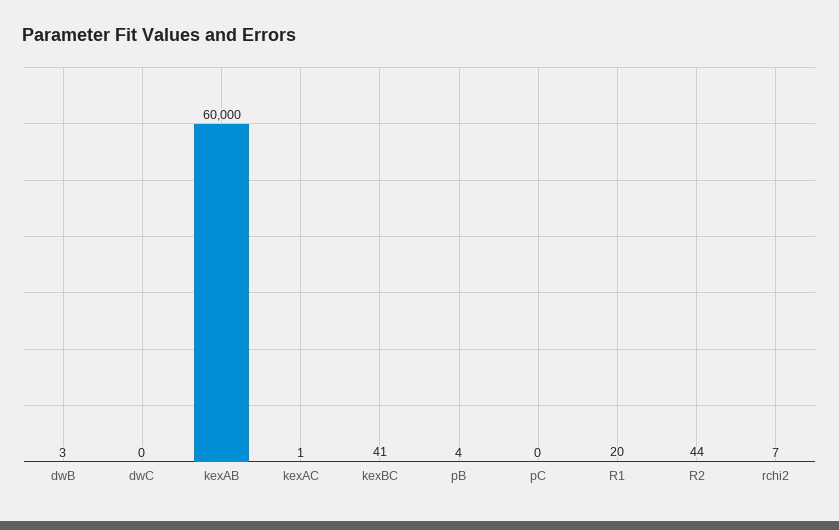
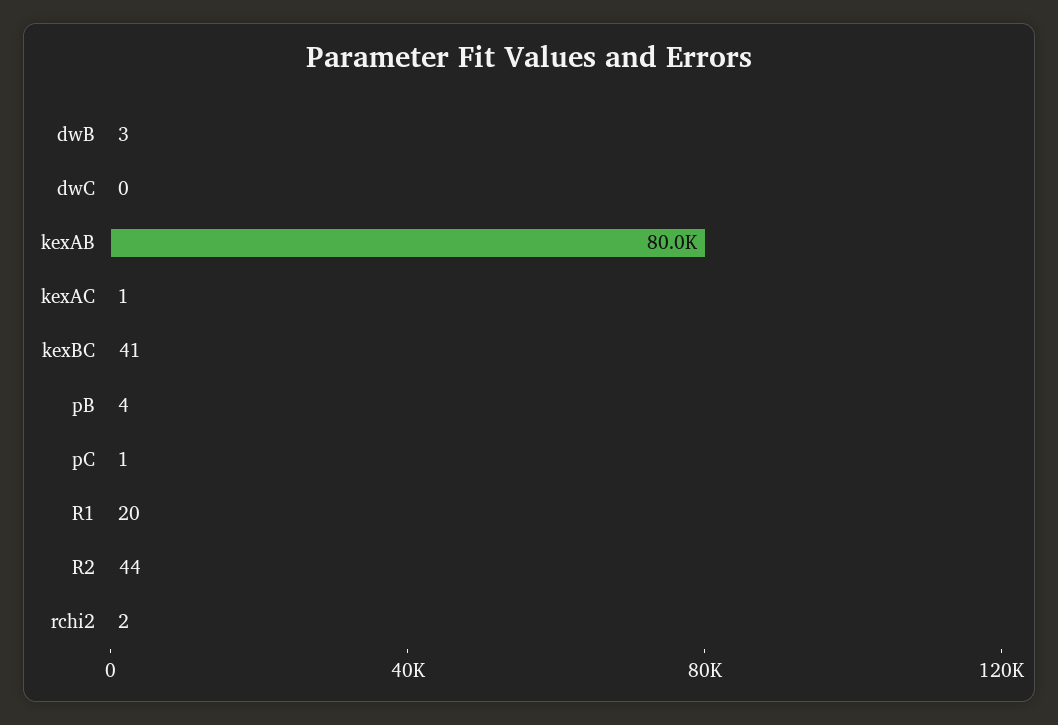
  {
    "dwB": 3,
    "dwC": 0,
-   "kexAB": 60000,
+   "kexAB": 80000,
    "kexAC": 1,
    "kexBC": 41,
    "pB": 4,
-   "pC": 0,
+   "pC": 1,
    "R1": 20,
    "R2": 44,
-   "rchi2": 7
+   "rchi2": 2
  }

